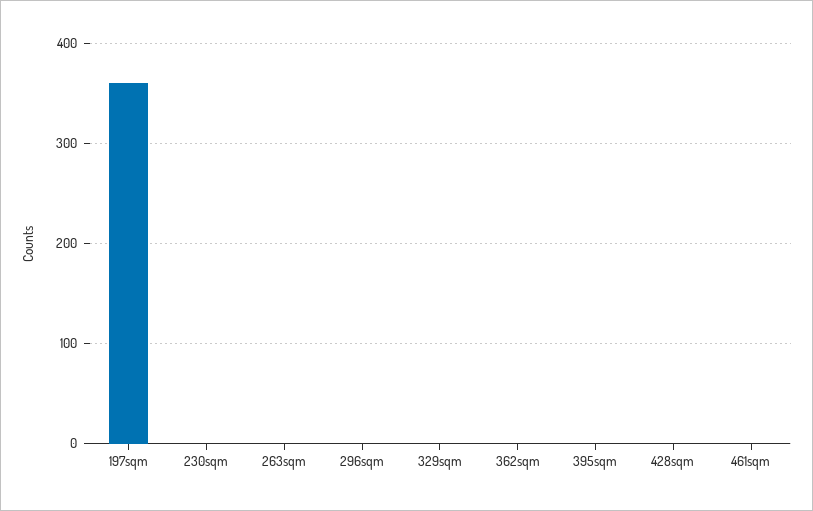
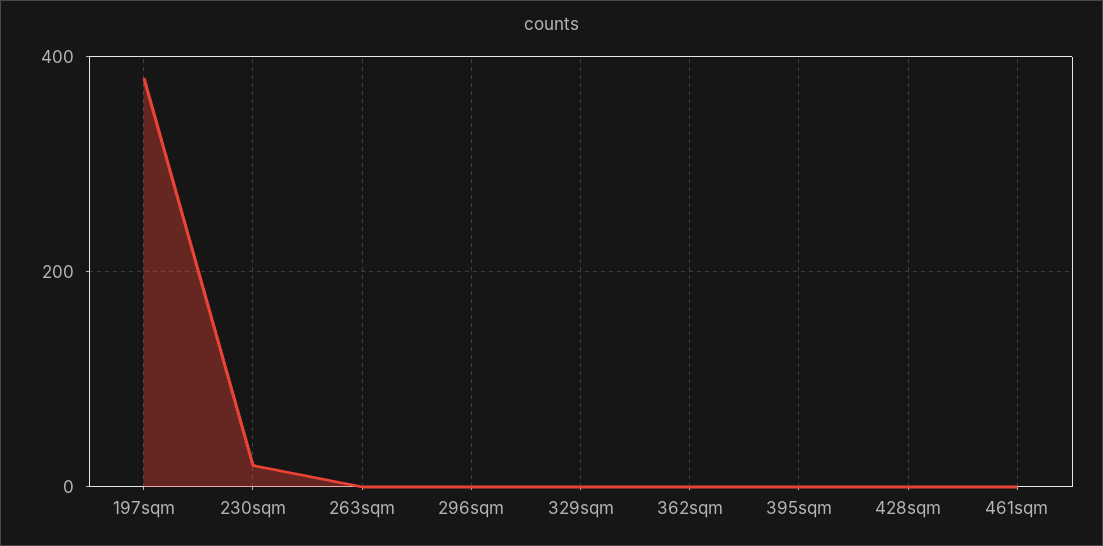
  {
-   "197sqm": 360,
+   "197sqm": 380,
-   "230sqm": 0,
+   "230sqm": 20,
    "263sqm": 0,
    "296sqm": 0,
    "329sqm": 0,
    "362sqm": 0,
    "395sqm": 0,
    "428sqm": 0,
    "461sqm": 0
  }

